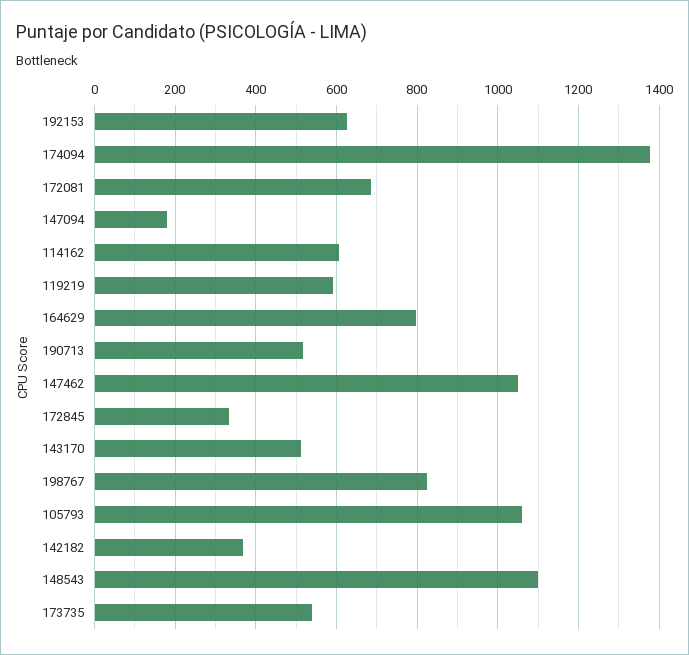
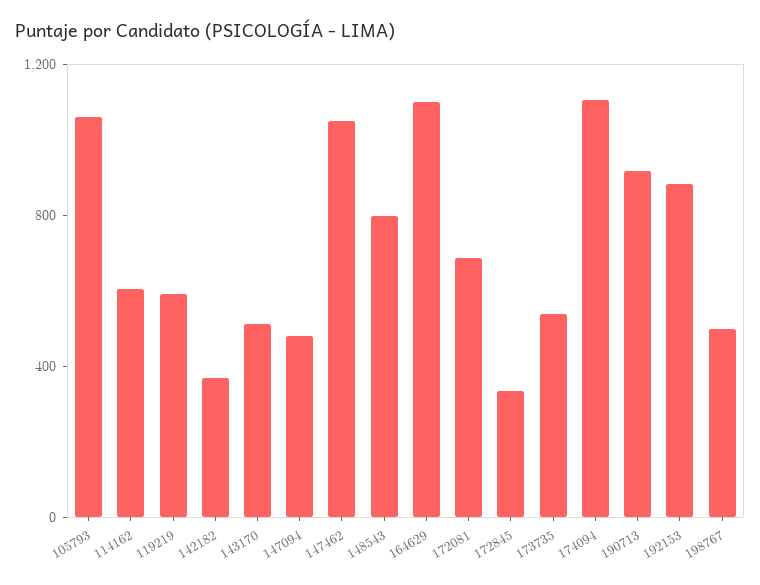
  {
-   "192153": 620,
+   "192153": 900,
-   "174094": 1380,
+   "174094": 1100,
    "172081": 680,
-   "147094": 180,
+   "147094": 500,
    "114162": 600,
    "119219": 600,
-   "164629": 800,
+   "164629": 1100,
-   "190713": 520,
+   "190713": 900,
    "147462": 1060,
    "172845": 340,
    "143170": 520,
-   "198767": 820,
+   "198767": 500,
    "105793": 1060,
    "142182": 360,
-   "148543": 1100,
+   "148543": 800,
    "173735": 540
  }

